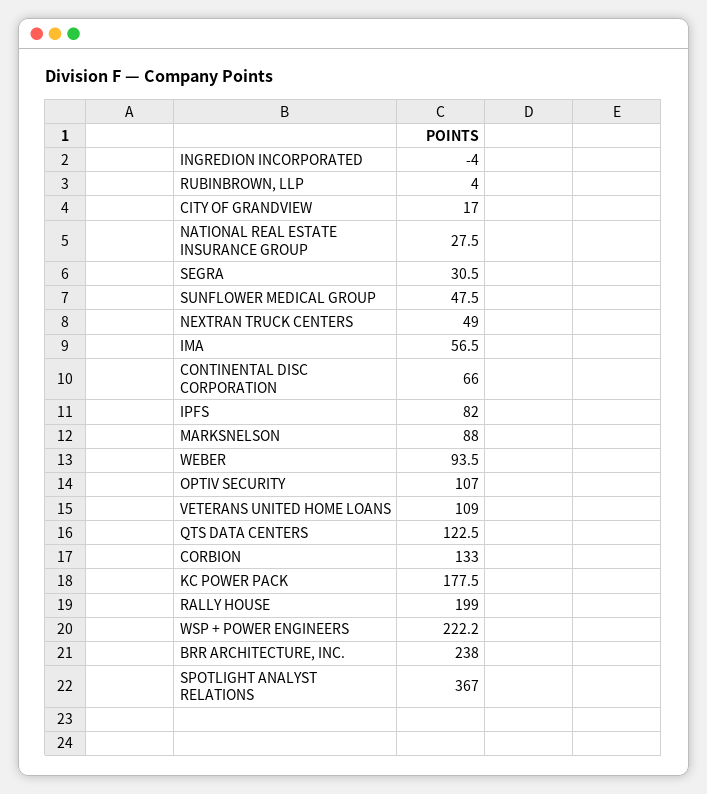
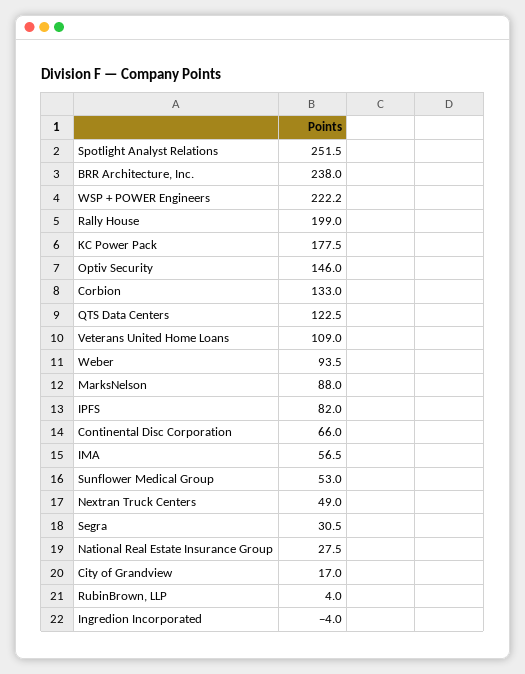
  {
    "INGREDION INCORPORATED": -4,
    "RUBINBROWN, LLP": 4,
    "CITY OF GRANDVIEW": 17,
    "NATIONAL REAL ESTATE INSURANCE GROUP": 27.5,
    "SEGRA": 30.5,
-   "SUNFLOWER MEDICAL GROUP": 47.5,
+   "SUNFLOWER MEDICAL GROUP": 53,
    "NEXTRAN TRUCK CENTERS": 49,
    "IMA": 56.5,
    "CONTINENTAL DISC CORPORATION": 66,
    "IPFS": 82,
    "MARKSNELSON": 88,
    "WEBER": 93.5,
-   "OPTIV SECURITY": 107,
+   "OPTIV SECURITY": 146,
    "VETERANS UNITED HOME LOANS": 109,
    "QTS DATA CENTERS": 122.5,
    "CORBION": 133,
    "KC POWER PACK": 177.5,
    "RALLY HOUSE": 199,
    "WSP + POWER ENGINEERS": 222.2,
    "BRR ARCHITECTURE, INC.": 238,
-   "SPOTLIGHT ANALYST RELATIONS": 367
+   "SPOTLIGHT ANALYST RELATIONS": 251.5
  }

